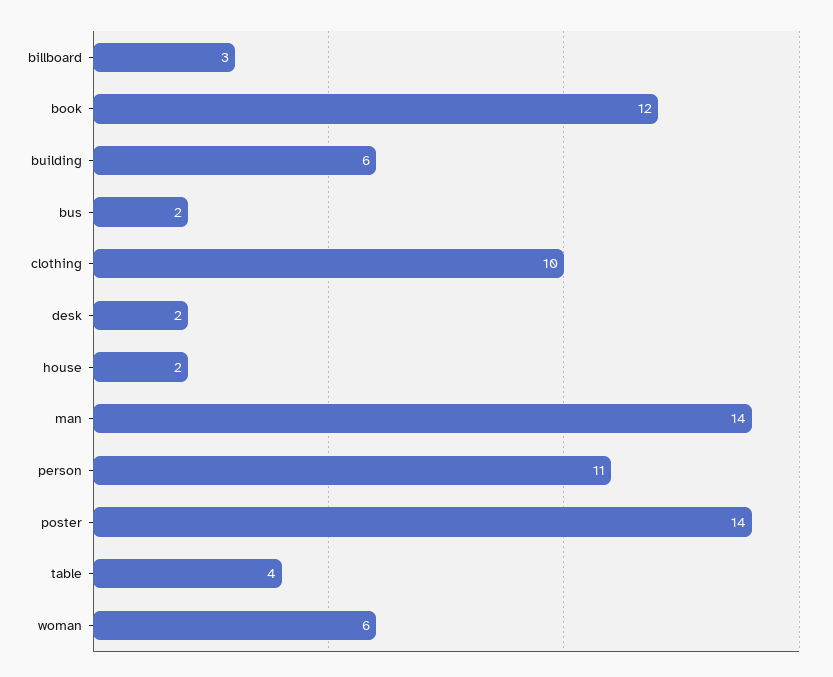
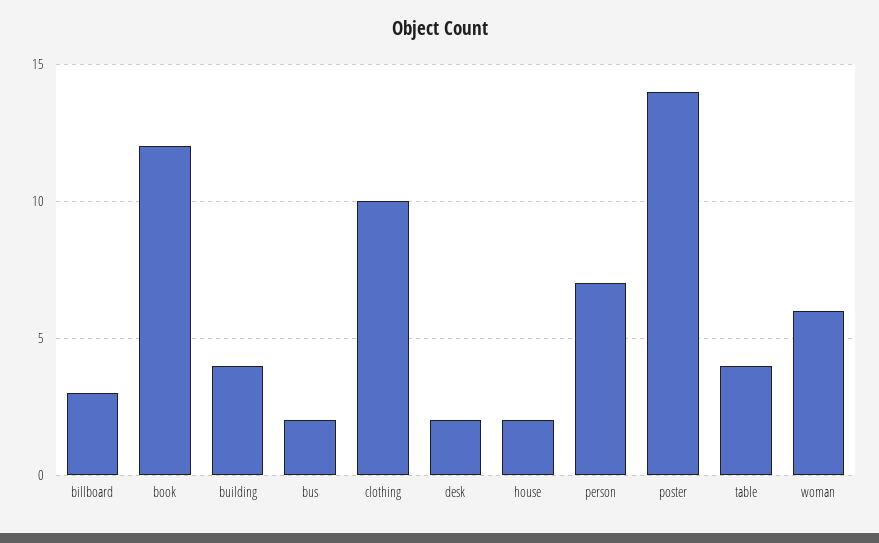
  {
    "billboard": 3,
    "book": 12,
-   "building": 6,
+   "building": 4,
    "bus": 2,
    "clothing": 10,
    "desk": 2,
    "house": 2,
-   "man": 14,
-   "person": 11,
+   "person": 7,
    "poster": 14,
    "table": 4,
    "woman": 6
  }

